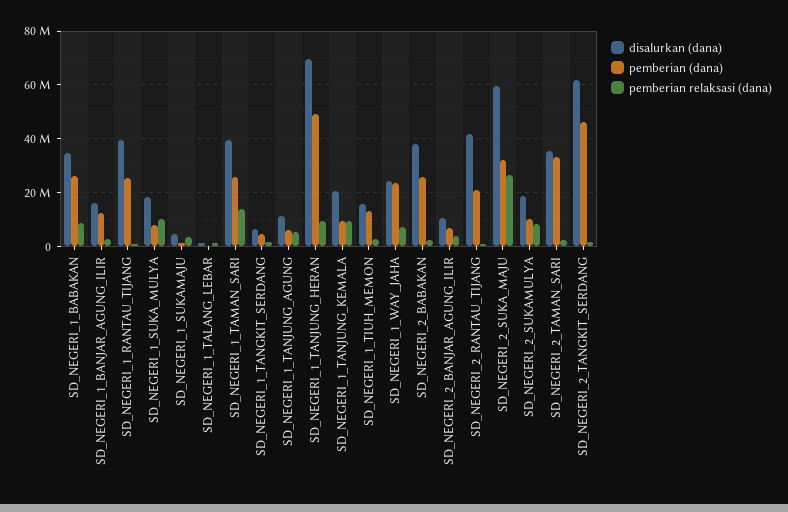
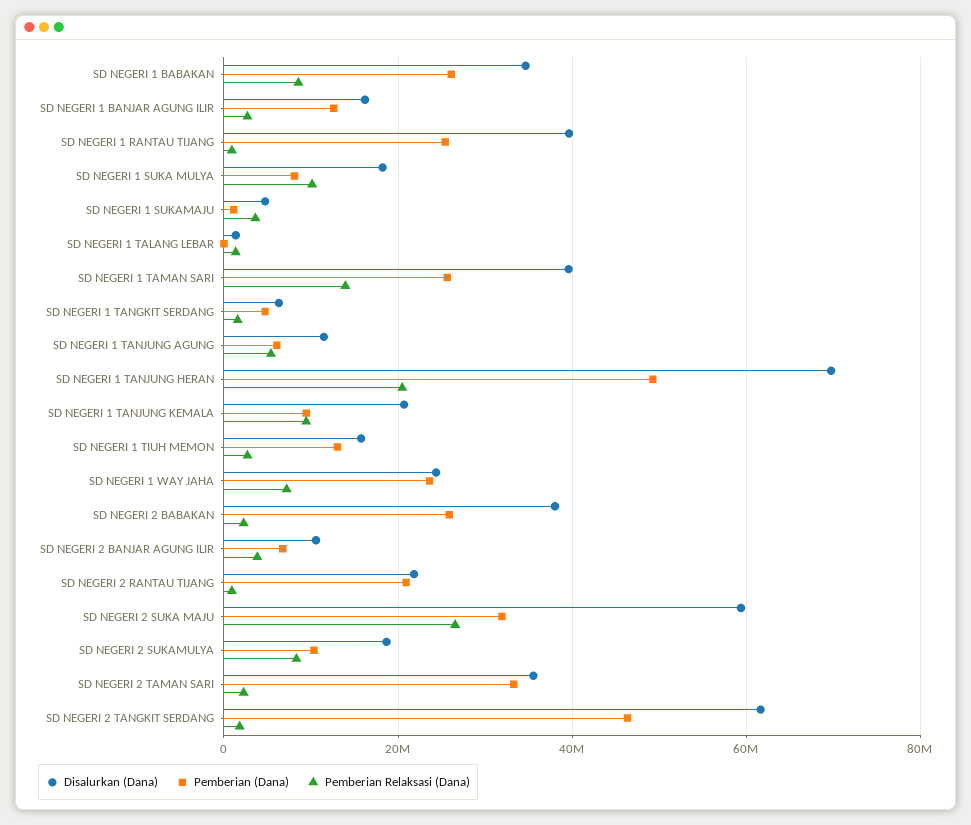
  {
    "disalurkan (dana)": {
      "SD_NEGERI_1_BABAKAN": 34000000,
      "SD_NEGERI_1_BANJAR_AGUNG_ILIR": 16000000,
      "SD_NEGERI_1_RANTAU_TIJANG": 40000000,
      "SD_NEGERI_1_SUKA_MULYA": 18000000,
      "SD_NEGERI_1_SUKAMAJU": 4000000,
      "SD_NEGERI_1_TALANG_LEBAR": 2000000,
      "SD_NEGERI_1_TAMAN_SARI": 40000000,
      "SD_NEGERI_1_TANGKIT_SERDANG": 6000000,
      "SD_NEGERI_1_TANJUNG_AGUNG": 12000000,
      "SD_NEGERI_1_TANJUNG_HERAN": 70000000,
      "SD_NEGERI_1_TANJUNG_KEMALA": 20000000,
      "SD_NEGERI_1_TIUH_MEMON": 16000000,
      "SD_NEGERI_1_WAY_JAHA": 24000000,
      "SD_NEGERI_2_BABAKAN": 38000000,
      "SD_NEGERI_2_BANJAR_AGUNG_ILIR": 10000000,
-     "SD_NEGERI_2_RANTAU_TIJANG": 42500000,
+     "SD_NEGERI_2_RANTAU_TIJANG": 22000000,
      "SD_NEGERI_2_SUKA_MAJU": 60000000,
      "SD_NEGERI_2_SUKAMULYA": 18000000,
      "SD_NEGERI_2_TAMAN_SARI": 36000000,
      "SD_NEGERI_2_TANGKIT_SERDANG": 62000000
    },
    "pemberian (dana)": {
      "SD_NEGERI_1_BABAKAN": 26000000,
      "SD_NEGERI_1_BANJAR_AGUNG_ILIR": 12000000,
      "SD_NEGERI_1_RANTAU_TIJANG": 26000000,
      "SD_NEGERI_1_SUKA_MULYA": 8000000,
      "SD_NEGERI_1_SUKAMAJU": 2000000,
      "SD_NEGERI_1_TALANG_LEBAR": 0,
      "SD_NEGERI_1_TAMAN_SARI": 26000000,
      "SD_NEGERI_1_TANGKIT_SERDANG": 4000000,
      "SD_NEGERI_1_TANJUNG_AGUNG": 6000000,
      "SD_NEGERI_1_TANJUNG_HERAN": 50000000,
      "SD_NEGERI_1_TANJUNG_KEMALA": 10000000,
      "SD_NEGERI_1_TIUH_MEMON": 14000000,
      "SD_NEGERI_1_WAY_JAHA": 24000000,
      "SD_NEGERI_2_BABAKAN": 26000000,
      "SD_NEGERI_2_BANJAR_AGUNG_ILIR": 6000000,
      "SD_NEGERI_2_RANTAU_TIJANG": 20000000,
      "SD_NEGERI_2_SUKA_MAJU": 32000000,
      "SD_NEGERI_2_SUKAMULYA": 10000000,
      "SD_NEGERI_2_TAMAN_SARI": 34000000,
      "SD_NEGERI_2_TANGKIT_SERDANG": 46000000
    },
    "pemberian relaksasi (dana)": {
      "SD_NEGERI_1_BABAKAN": 8000000,
      "SD_NEGERI_1_BANJAR_AGUNG_ILIR": 2000000,
      "SD_NEGERI_1_RANTAU_TIJANG": 0,
      "SD_NEGERI_1_SUKA_MULYA": 10000000,
      "SD_NEGERI_1_SUKAMAJU": 4000000,
      "SD_NEGERI_1_TALANG_LEBAR": 2000000,
      "SD_NEGERI_1_TAMAN_SARI": 14000000,
      "SD_NEGERI_1_TANGKIT_SERDANG": 2000000,
      "SD_NEGERI_1_TANJUNG_AGUNG": 6000000,
-     "SD_NEGERI_1_TANJUNG_HERAN": 10000000,
+     "SD_NEGERI_1_TANJUNG_HERAN": 20000000,
      "SD_NEGERI_1_TANJUNG_KEMALA": 10000000,
      "SD_NEGERI_1_TIUH_MEMON": 2000000,
      "SD_NEGERI_1_WAY_JAHA": 8000000,
      "SD_NEGERI_2_BABAKAN": 2000000,
      "SD_NEGERI_2_BANJAR_AGUNG_ILIR": 4000000,
      "SD_NEGERI_2_RANTAU_TIJANG": 0,
      "SD_NEGERI_2_SUKA_MAJU": 26000000,
      "SD_NEGERI_2_SUKAMULYA": 8000000,
      "SD_NEGERI_2_TAMAN_SARI": 2000000,
      "SD_NEGERI_2_TANGKIT_SERDANG": 2000000
    }
  }

